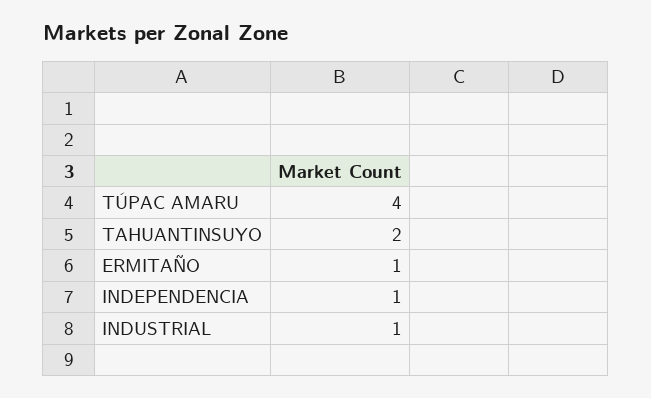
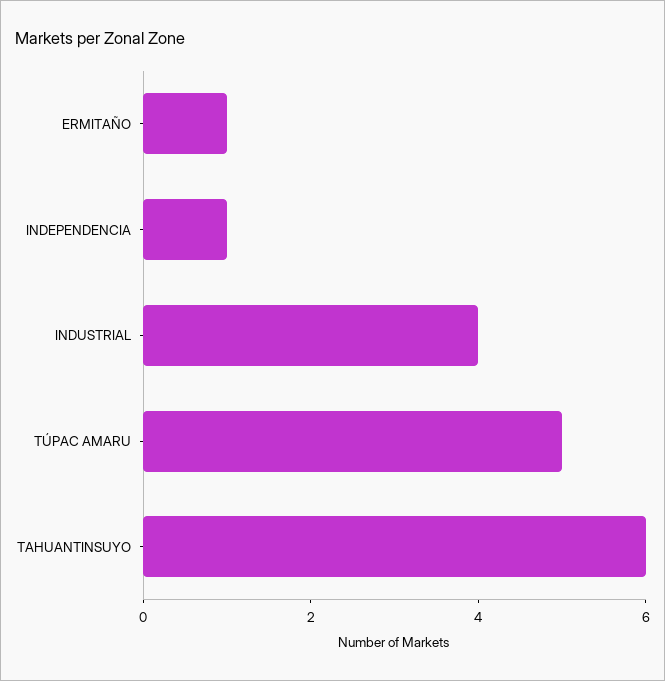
  {
-   "TÚPAC AMARU": 4,
+   "TÚPAC AMARU": 5,
-   "TAHUANTINSUYO": 2,
+   "TAHUANTINSUYO": 6,
    "ERMITAÑO": 1,
    "INDEPENDENCIA": 1,
-   "INDUSTRIAL": 1
+   "INDUSTRIAL": 4
  }

